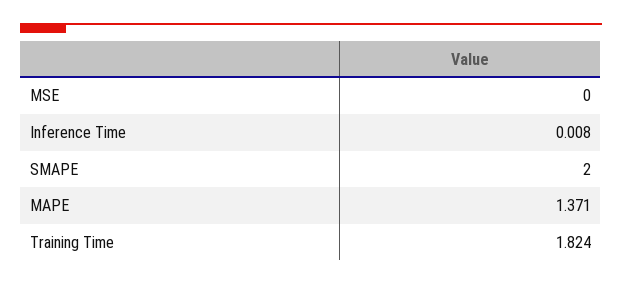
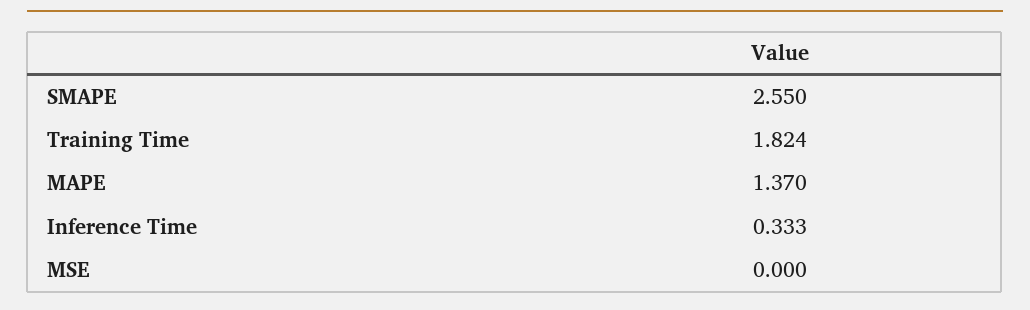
  {
    "MSE": 0,
-   "Inference Time": 0.008,
+   "Inference Time": 0.333,
-   "SMAPE": 2,
+   "SMAPE": 2.55,
-   "MAPE": 1.371,
+   "MAPE": 1.37,
    "Training Time": 1.824
  }

